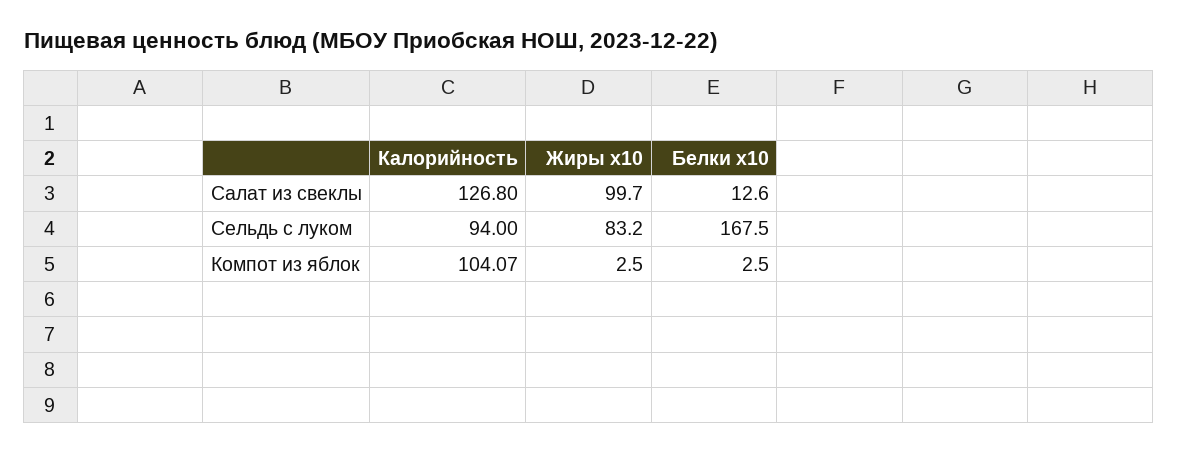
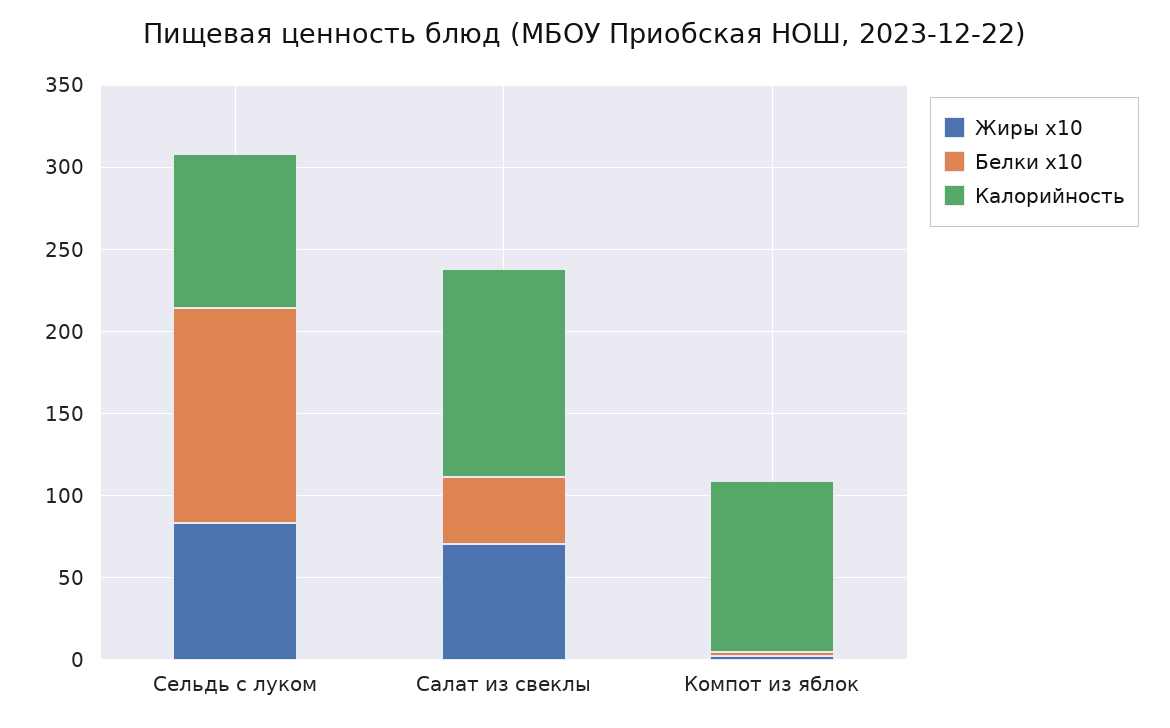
  {
    "Калорийность": {
      "Салат из свеклы": 126.8,
      "Сельдь с луком": 94,
      "Компот из яблок": 104.07
    },
    "Жиры x10": {
-     "Салат из свеклы": 99.7,
+     "Салат из свеклы": 70,
      "Сельдь с луком": 83.2,
      "Компот из яблок": 2.5
    },
    "Белки x10": {
-     "Салат из свеклы": 12.6,
+     "Салат из свеклы": 40,
-     "Сельдь с луком": 167.5,
+     "Сельдь с луком": 130,
      "Компот из яблок": 2.5
    }
  }

